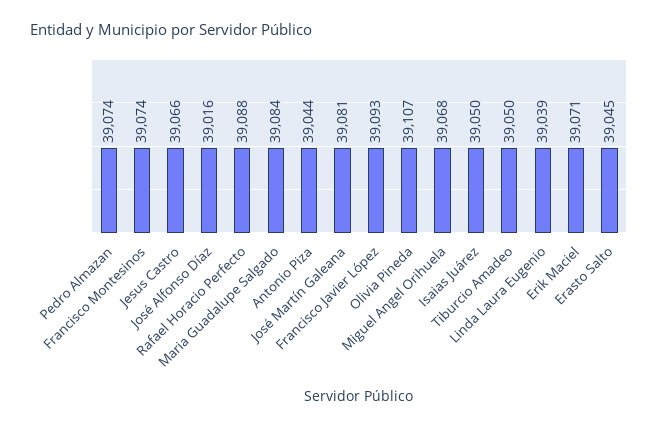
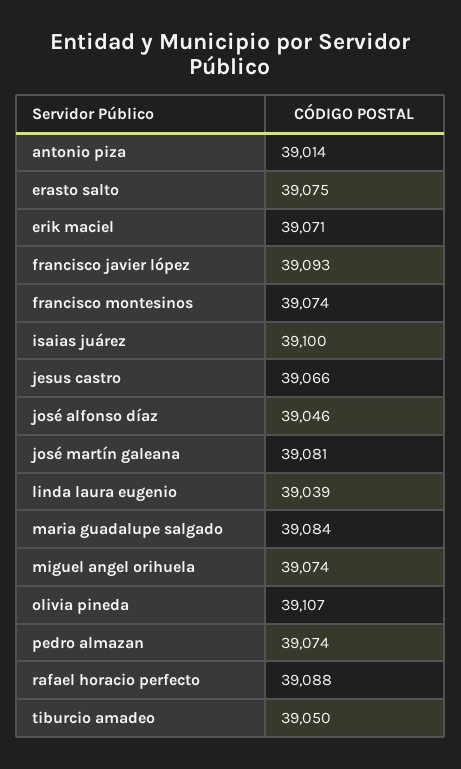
  {
    "Pedro Almazan": 39074,
    "Francisco Montesinos": 39074,
    "Jesus Castro": 39066,
-   "José Alfonso Díaz": 39016,
+   "José Alfonso Díaz": 39046,
    "Rafael Horacio Perfecto": 39088,
    "Maria Guadalupe Salgado": 39084,
-   "Antonio Piza": 39044,
+   "Antonio Piza": 39014,
    "José Martín Galeana": 39081,
    "Francisco Javier López": 39093,
    "Olivia Pineda": 39107,
-   "Miguel Angel Orihuela": 39068,
+   "Miguel Angel Orihuela": 39074,
-   "Isaias Juárez": 39050,
+   "Isaias Juárez": 39100,
    "Tiburcio Amadeo": 39050,
    "Linda Laura Eugenio": 39039,
    "Erik Maciel": 39071,
-   "Erasto Salto": 39045
+   "Erasto Salto": 39075
  }

